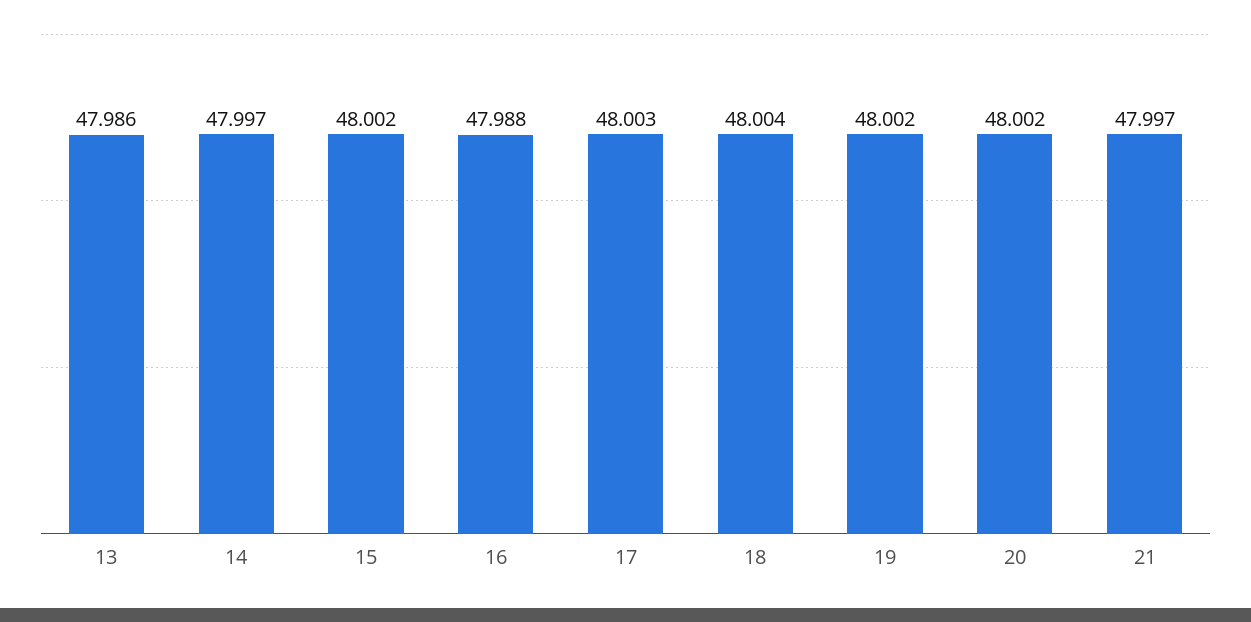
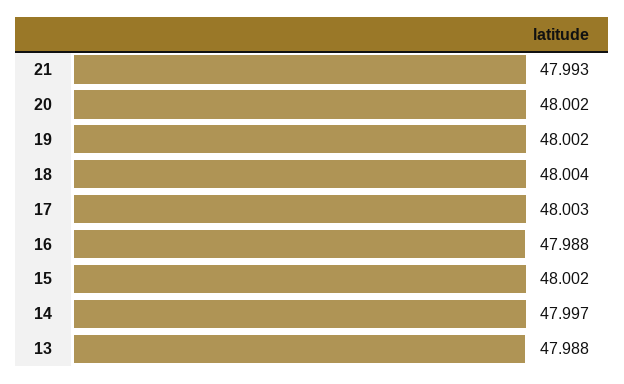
  {
-   "13": 47.986,
+   "13": 47.988,
    "14": 47.997,
    "15": 48.002,
    "16": 47.988,
    "17": 48.003,
    "18": 48.004,
    "19": 48.002,
    "20": 48.002,
-   "21": 47.997
+   "21": 47.993
  }

